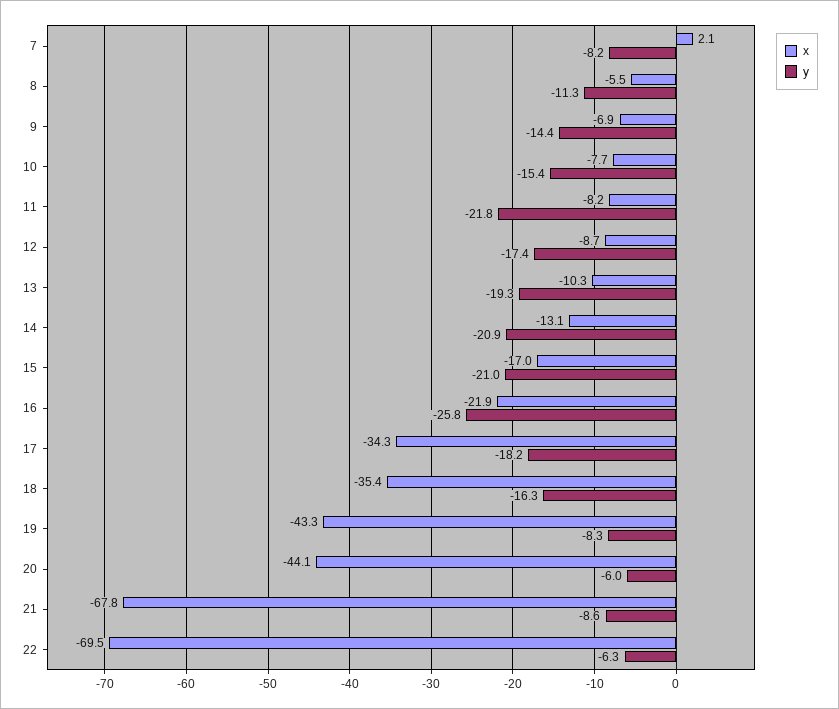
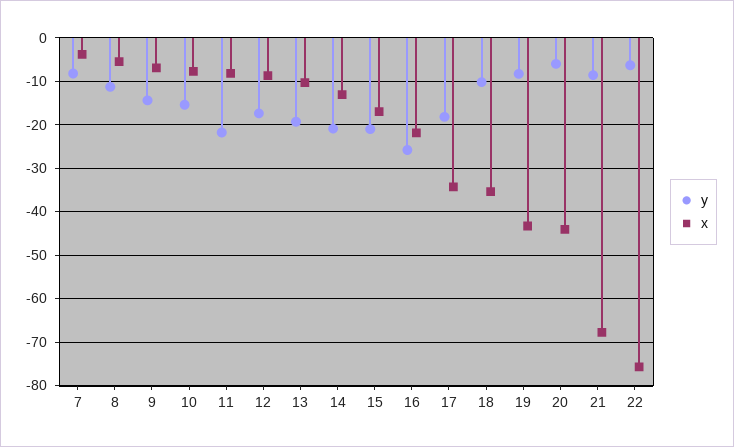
  {
    "x": {
-     "7": 2.1,
+     "7": -4,
      "8": -5.5,
      "9": -6.9,
      "10": -7.7,
      "11": -8.2,
      "12": -8.7,
      "13": -10.3,
      "14": -13.1,
      "15": -17,
      "16": -21.9,
      "17": -34.3,
      "18": -35.4,
      "19": -43.3,
      "20": -44.1,
      "21": -67.8,
-     "22": -69.5
+     "22": -76
    },
    "y": {
      "7": -8.2,
      "8": -11.3,
      "9": -14.4,
      "10": -15.4,
      "11": -21.8,
      "12": -17.4,
      "13": -19.3,
      "14": -20.9,
      "15": -21,
      "16": -25.8,
      "17": -18.2,
-     "18": -16.3,
+     "18": -10,
      "19": -8.3,
      "20": -6,
      "21": -8.6,
      "22": -6.3
    }
  }

